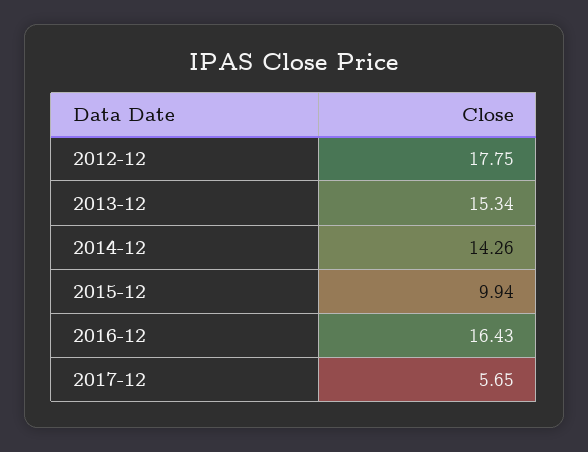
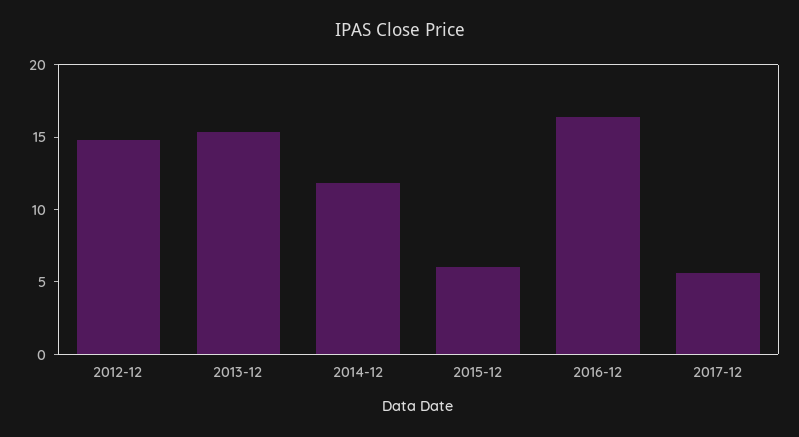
  {
-   "2012-12": 17.75,
+   "2012-12": 15,
    "2013-12": 15.34,
-   "2014-12": 14.26,
+   "2014-12": 12,
-   "2015-12": 9.94,
+   "2015-12": 6,
    "2016-12": 16.43,
    "2017-12": 5.65
  }

